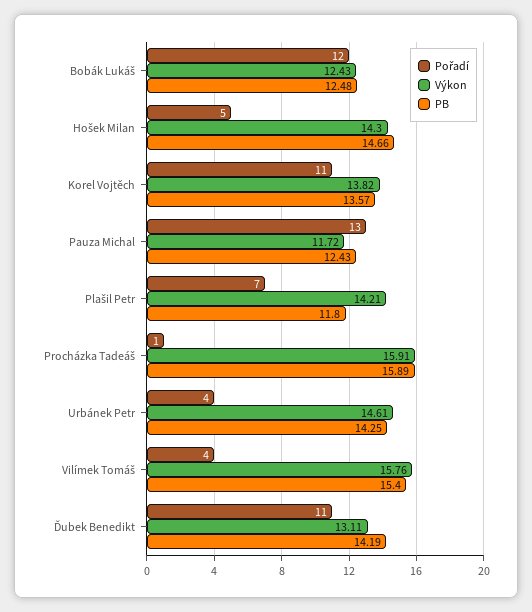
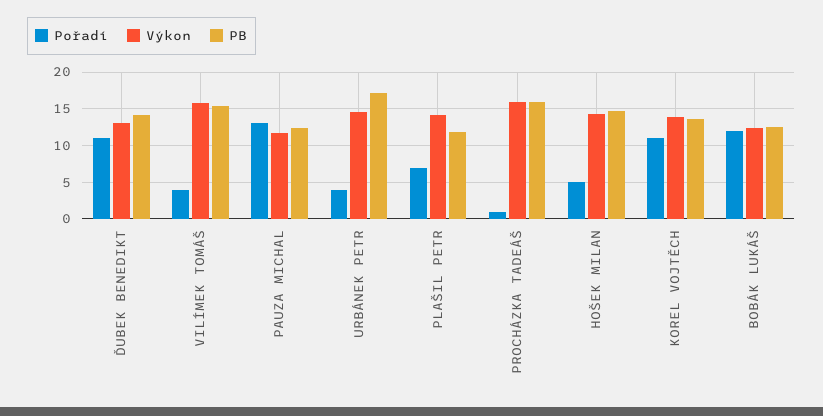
  {
    "Pořadí": {
      "Bobák Lukáš": 12,
      "Hošek Milan": 5,
      "Korel Vojtěch": 11,
      "Pauza Michal": 13,
      "Plašil Petr": 7,
      "Procházka Tadeáš": 1,
      "Urbánek Petr": 4,
      "Vilímek Tomáš": 4,
      "Ďubek Benedikt": 11
    },
    "Výkon": {
      "Bobák Lukáš": 12.43,
      "Hošek Milan": 14.3,
      "Korel Vojtěch": 13.82,
      "Pauza Michal": 11.72,
      "Plašil Petr": 14.21,
      "Procházka Tadeáš": 15.91,
      "Urbánek Petr": 14.61,
      "Vilímek Tomáš": 15.76,
      "Ďubek Benedikt": 13.11
    },
    "PB": {
      "Bobák Lukáš": 12.48,
      "Hošek Milan": 14.66,
      "Korel Vojtěch": 13.57,
      "Pauza Michal": 12.43,
      "Plašil Petr": 11.8,
      "Procházka Tadeáš": 15.89,
-     "Urbánek Petr": 14.25,
+     "Urbánek Petr": 17,
      "Vilímek Tomáš": 15.4,
      "Ďubek Benedikt": 14.19
    }
  }

